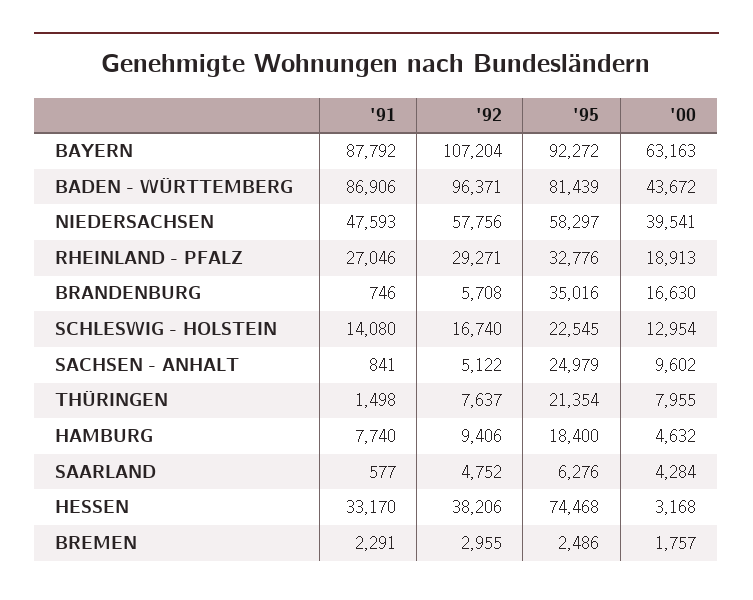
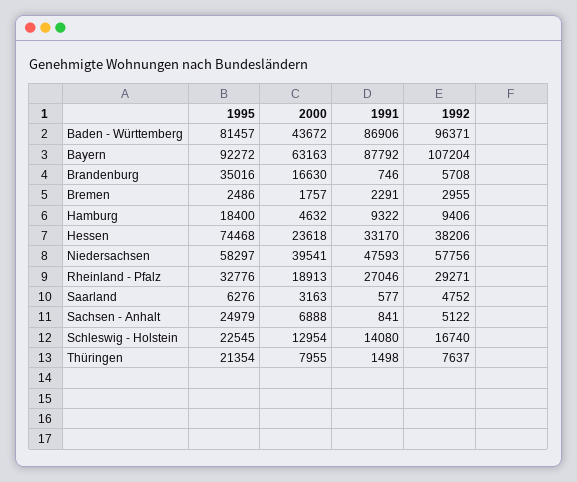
  {
    "'91": {
      "BAYERN": 87792,
      "BADEN - WÜRTTEMBERG": 86906,
      "NIEDERSACHSEN": 47593,
      "RHEINLAND - PFALZ": 27046,
      "BRANDENBURG": 746,
      "SCHLESWIG - HOLSTEIN": 14080,
      "SACHSEN - ANHALT": 841,
      "THÜRINGEN": 1498,
-     "HAMBURG": 7740,
+     "HAMBURG": 9322,
      "SAARLAND": 577,
      "HESSEN": 33170,
      "BREMEN": 2291
    },
    "'92": {
      "BAYERN": 107204,
      "BADEN - WÜRTTEMBERG": 96371,
      "NIEDERSACHSEN": 57756,
      "RHEINLAND - PFALZ": 29271,
      "BRANDENBURG": 5708,
      "SCHLESWIG - HOLSTEIN": 16740,
      "SACHSEN - ANHALT": 5122,
      "THÜRINGEN": 7637,
      "HAMBURG": 9406,
      "SAARLAND": 4752,
      "HESSEN": 38206,
      "BREMEN": 2955
    },
    "'95": {
      "BAYERN": 92272,
-     "BADEN - WÜRTTEMBERG": 81439,
+     "BADEN - WÜRTTEMBERG": 81457,
      "NIEDERSACHSEN": 58297,
      "RHEINLAND - PFALZ": 32776,
      "BRANDENBURG": 35016,
      "SCHLESWIG - HOLSTEIN": 22545,
      "SACHSEN - ANHALT": 24979,
      "THÜRINGEN": 21354,
      "HAMBURG": 18400,
      "SAARLAND": 6276,
      "HESSEN": 74468,
      "BREMEN": 2486
    },
    "'00": {
      "BAYERN": 63163,
      "BADEN - WÜRTTEMBERG": 43672,
      "NIEDERSACHSEN": 39541,
      "RHEINLAND - PFALZ": 18913,
      "BRANDENBURG": 16630,
      "SCHLESWIG - HOLSTEIN": 12954,
-     "SACHSEN - ANHALT": 9602,
+     "SACHSEN - ANHALT": 6888,
      "THÜRINGEN": 7955,
      "HAMBURG": 4632,
-     "SAARLAND": 4284,
+     "SAARLAND": 3163,
-     "HESSEN": 3168,
+     "HESSEN": 23618,
      "BREMEN": 1757
    }
  }

